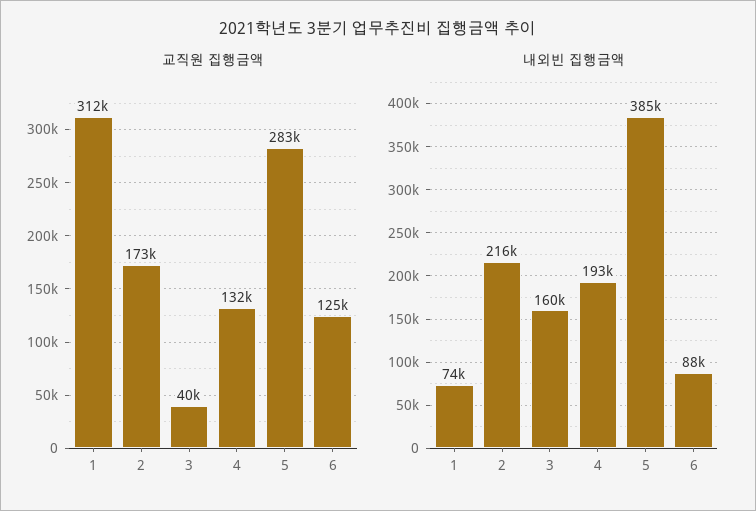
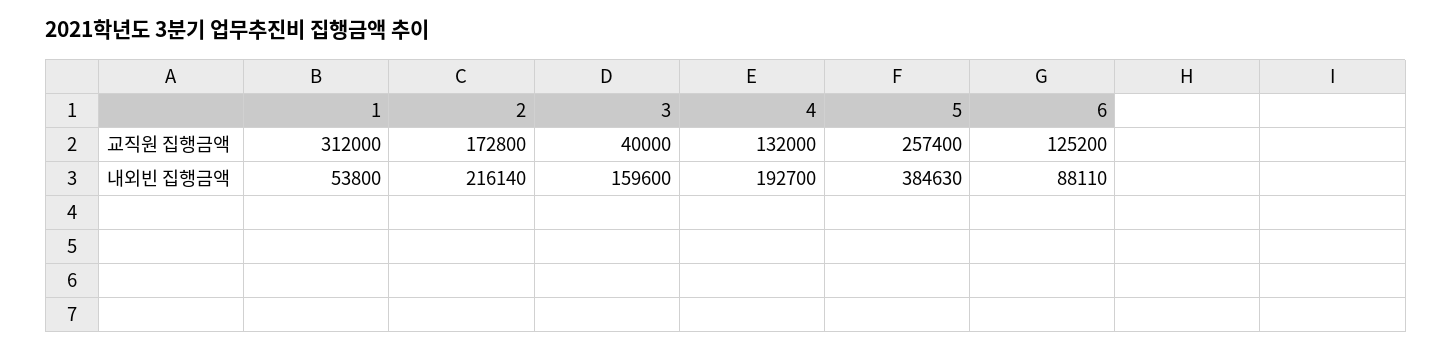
  {
    "교직원 집행금액": {
      "1": 312000,
      "2": 172800,
      "3": 40000,
      "4": 132000,
-     "5": 283000,
+     "5": 257400,
      "6": 125200
    },
    "내외빈 집행금액": {
-     "1": 74000,
+     "1": 53800,
      "2": 216140,
      "3": 159600,
      "4": 192700,
      "5": 384630,
      "6": 88110
    }
  }

